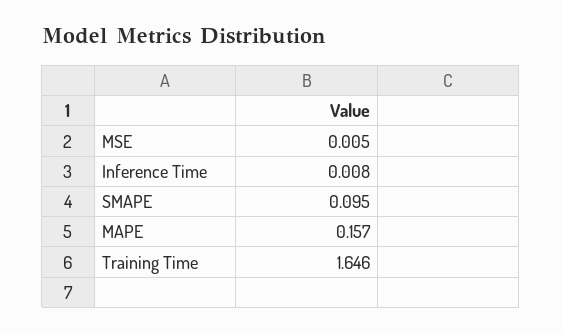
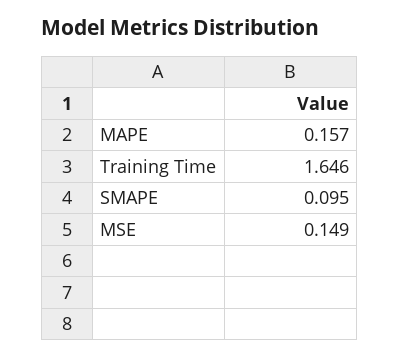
  {
-   "MSE": 0.005,
+   "MSE": 0.149,
-   "Inference Time": 0.008,
    "SMAPE": 0.095,
    "MAPE": 0.157,
    "Training Time": 1.646
  }

